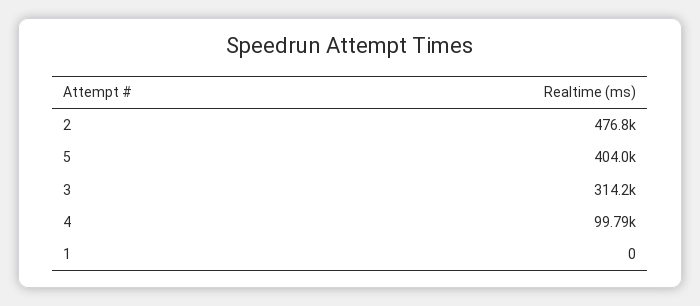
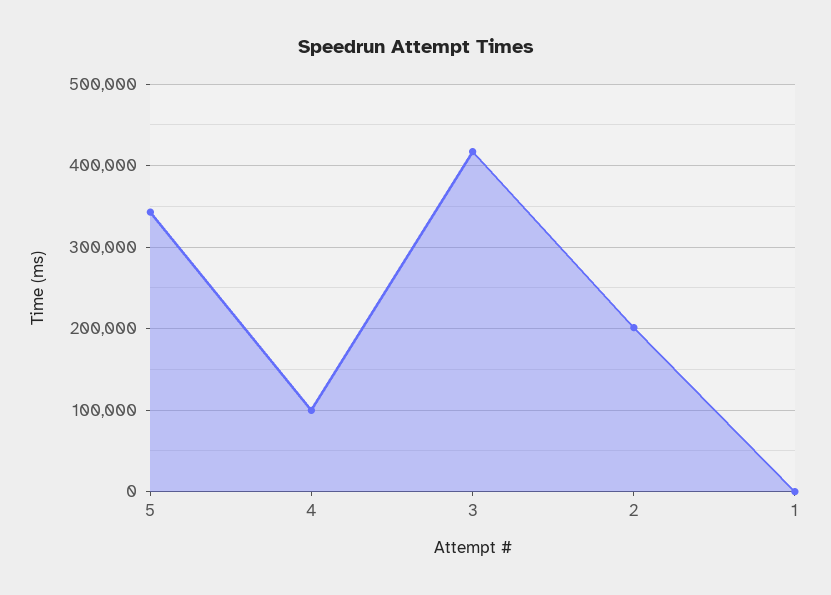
  {
-   "2": 476800,
+   "2": 200000,
-   "5": 404000,
+   "5": 340000,
-   "3": 314200,
+   "3": 420000,
    "4": 99790,
    "1": 0
  }

